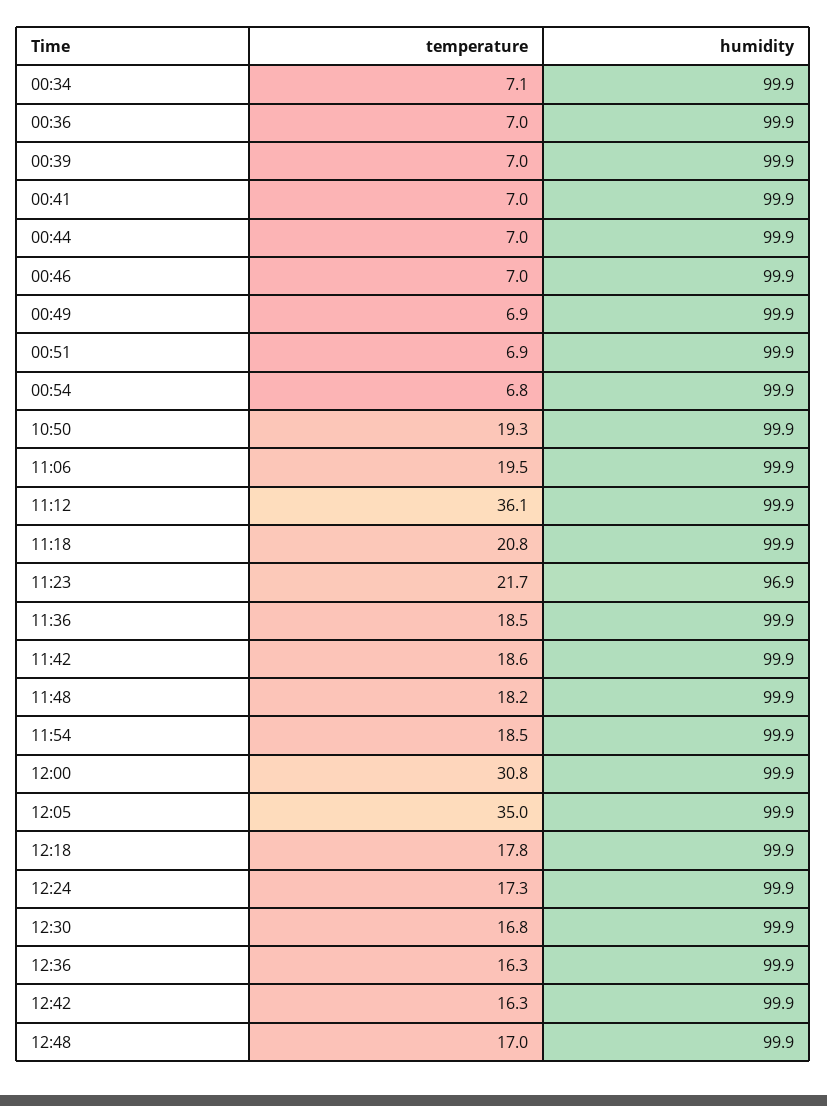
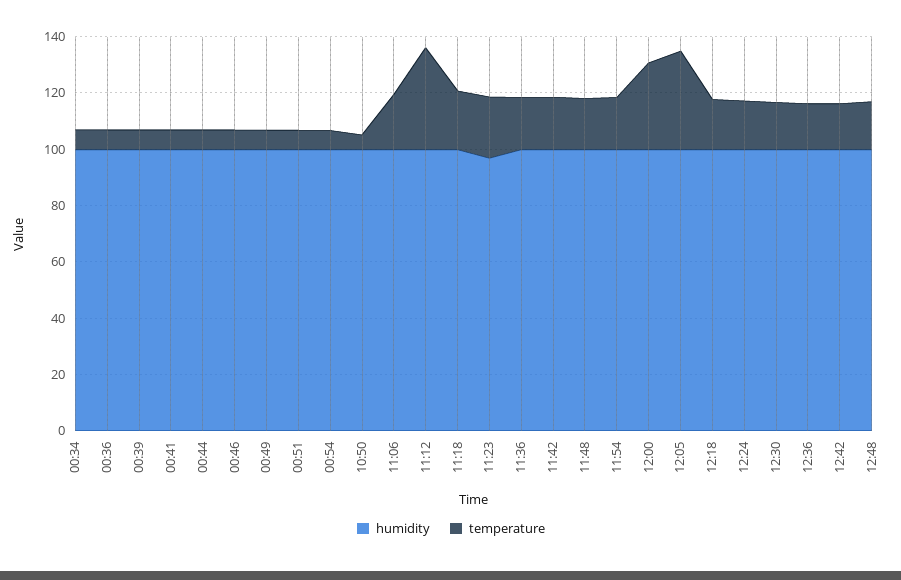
  {
    "temperature": {
      "00:34": 7.1,
      "00:36": 7,
      "00:39": 7,
      "00:41": 7,
      "00:44": 7,
      "00:46": 7,
      "00:49": 6.9,
      "00:51": 6.9,
      "00:54": 6.8,
-     "10:50": 19.3,
+     "10:50": 5,
      "11:06": 19.5,
      "11:12": 36.1,
      "11:18": 20.8,
      "11:23": 21.7,
      "11:36": 18.5,
      "11:42": 18.6,
      "11:48": 18.2,
      "11:54": 18.5,
      "12:00": 30.8,
      "12:05": 35,
      "12:18": 17.8,
      "12:24": 17.3,
      "12:30": 16.8,
      "12:36": 16.3,
      "12:42": 16.3,
      "12:48": 17
    },
    "humidity": {
      "00:34": 99.9,
      "00:36": 99.9,
      "00:39": 99.9,
      "00:41": 99.9,
      "00:44": 99.9,
      "00:46": 99.9,
      "00:49": 99.9,
      "00:51": 99.9,
      "00:54": 99.9,
      "10:50": 99.9,
      "11:06": 99.9,
      "11:12": 99.9,
      "11:18": 99.9,
      "11:23": 96.9,
      "11:36": 99.9,
      "11:42": 99.9,
      "11:48": 99.9,
      "11:54": 99.9,
      "12:00": 99.9,
      "12:05": 99.9,
      "12:18": 99.9,
      "12:24": 99.9,
      "12:30": 99.9,
      "12:36": 99.9,
      "12:42": 99.9,
      "12:48": 99.9
    }
  }

